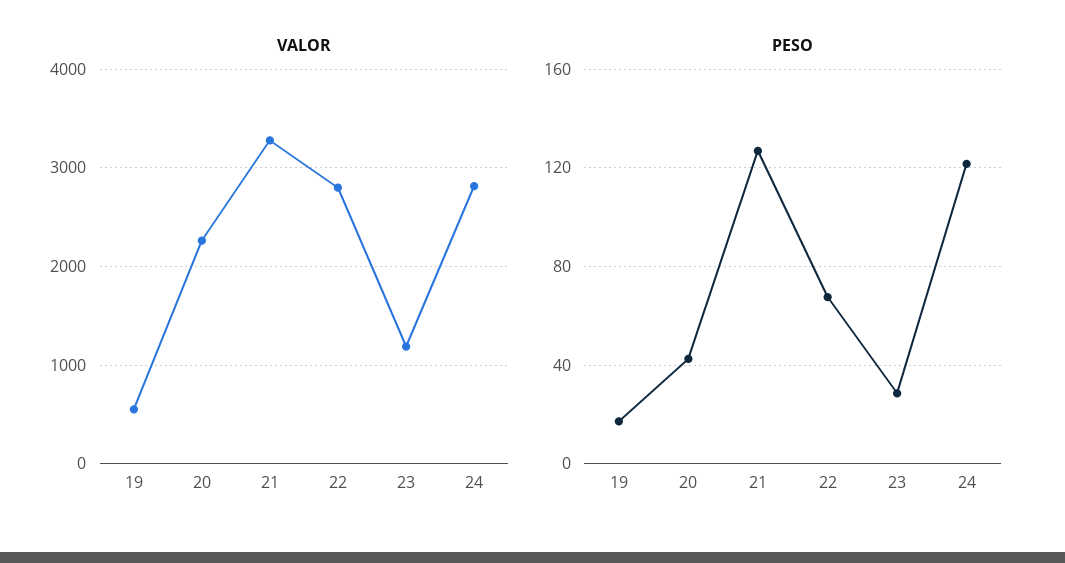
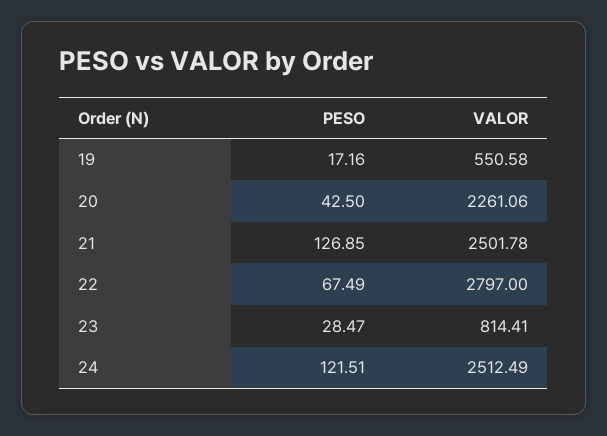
  {
    "VALOR": {
      "19": 550.58,
      "20": 2261.06,
-     "21": 3300,
+     "21": 2501.78,
      "22": 2797,
-     "23": 1200,
+     "23": 814.41,
-     "24": 2800
+     "24": 2512.49
    },
    "PESO": {
      "19": 17.16,
      "20": 42.5,
      "21": 126.85,
      "22": 67.49,
      "23": 28.47,
      "24": 121.51
    }
  }

